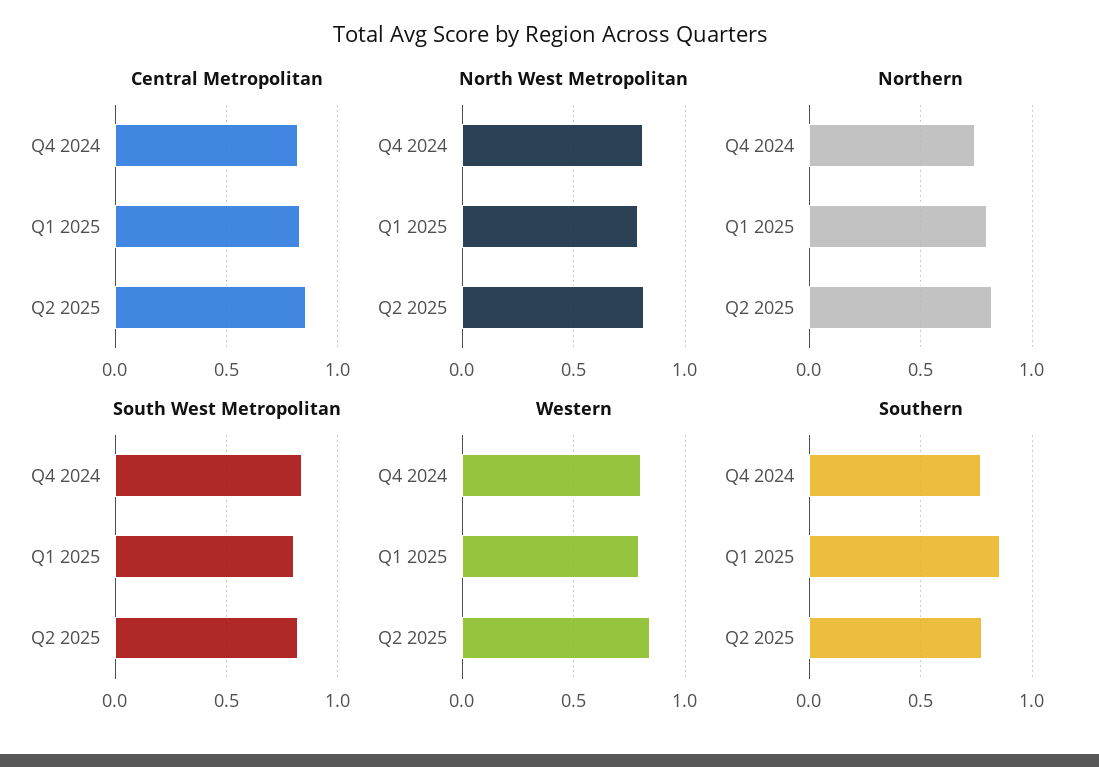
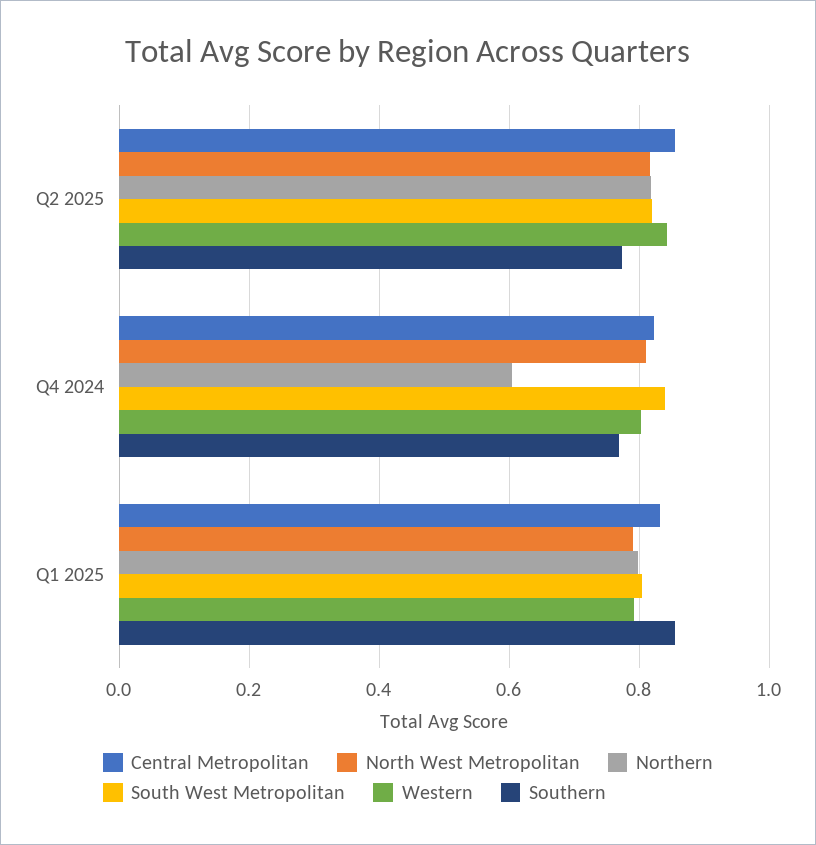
  {
    "Central Metropolitan": {
      "Q4 2024": 0.82,
      "Q1 2025": 0.84,
      "Q2 2025": 0.86
    },
    "North West Metropolitan": {
      "Q4 2024": 0.82,
      "Q1 2025": 0.78,
      "Q2 2025": 0.82
    },
    "Northern": {
-     "Q4 2024": 0.75,
+     "Q4 2024": 0.6,
      "Q1 2025": 0.8,
      "Q2 2025": 0.82
    },
    "South West Metropolitan": {
      "Q4 2024": 0.84,
      "Q1 2025": 0.8,
      "Q2 2025": 0.82
    },
    "Western": {
      "Q4 2024": 0.8,
      "Q1 2025": 0.8,
      "Q2 2025": 0.84
    },
    "Southern": {
      "Q4 2024": 0.76,
      "Q1 2025": 0.86,
      "Q2 2025": 0.78
    }
  }

